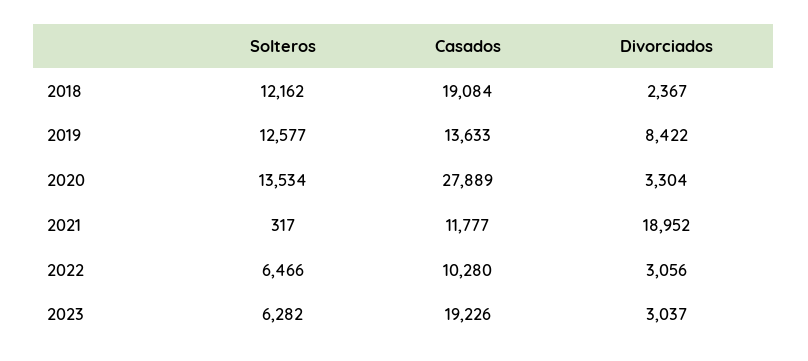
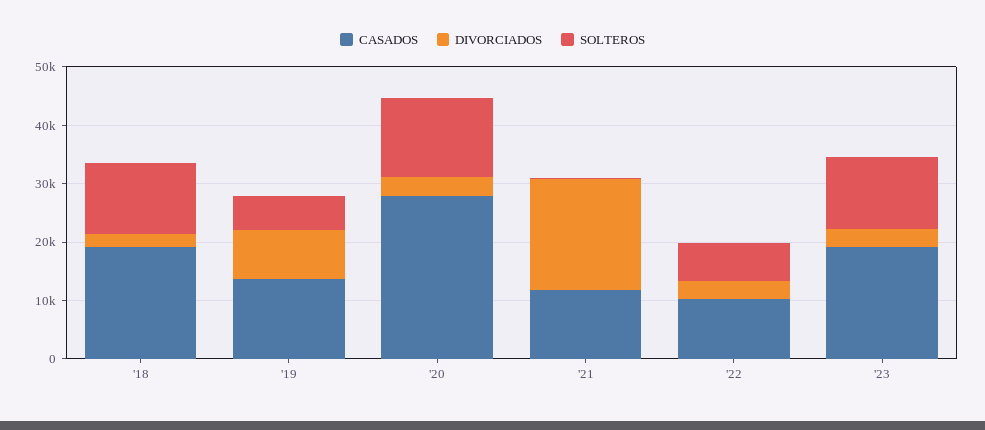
  {
    "Solteros": {
      "2018": 12162,
-     "2019": 12577,
+     "2019": 6000,
      "2020": 13534,
      "2021": 317,
      "2022": 6466,
-     "2023": 6282
+     "2023": 12000
    },
    "Casados": {
      "2018": 19084,
      "2019": 13633,
      "2020": 27889,
      "2021": 11777,
      "2022": 10280,
      "2023": 19226
    },
    "Divorciados": {
      "2018": 2367,
      "2019": 8422,
      "2020": 3304,
      "2021": 18952,
      "2022": 3056,
      "2023": 3037
    }
  }

